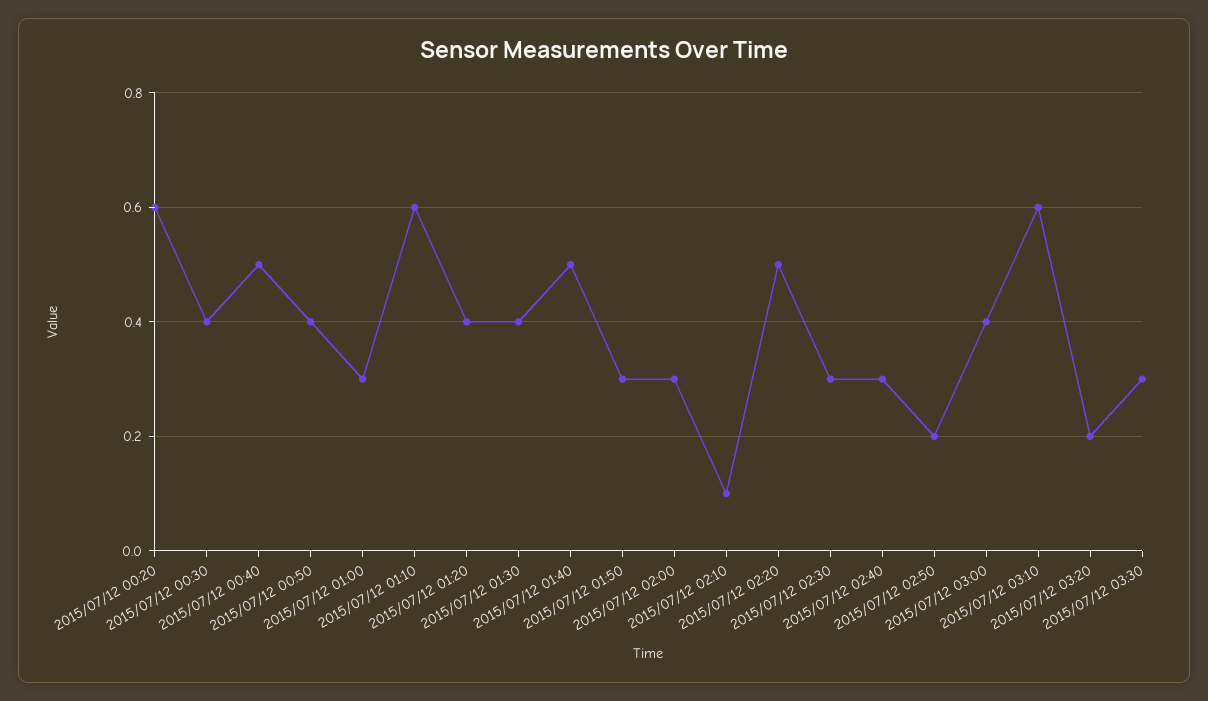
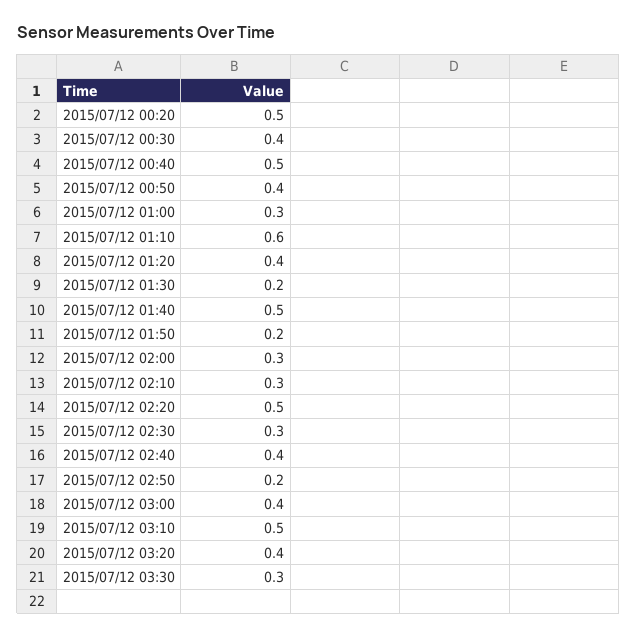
  {
-   "2015/07/12 00:20": 0.6,
+   "2015/07/12 00:20": 0.5,
    "2015/07/12 00:30": 0.4,
    "2015/07/12 00:40": 0.5,
    "2015/07/12 00:50": 0.4,
    "2015/07/12 01:00": 0.3,
    "2015/07/12 01:10": 0.6,
    "2015/07/12 01:20": 0.4,
-   "2015/07/12 01:30": 0.4,
+   "2015/07/12 01:30": 0.2,
    "2015/07/12 01:40": 0.5,
-   "2015/07/12 01:50": 0.3,
+   "2015/07/12 01:50": 0.2,
    "2015/07/12 02:00": 0.3,
-   "2015/07/12 02:10": 0.1,
+   "2015/07/12 02:10": 0.3,
    "2015/07/12 02:20": 0.5,
    "2015/07/12 02:30": 0.3,
-   "2015/07/12 02:40": 0.3,
+   "2015/07/12 02:40": 0.4,
    "2015/07/12 02:50": 0.2,
    "2015/07/12 03:00": 0.4,
-   "2015/07/12 03:10": 0.6,
+   "2015/07/12 03:10": 0.5,
-   "2015/07/12 03:20": 0.2,
+   "2015/07/12 03:20": 0.4,
    "2015/07/12 03:30": 0.3
  }

